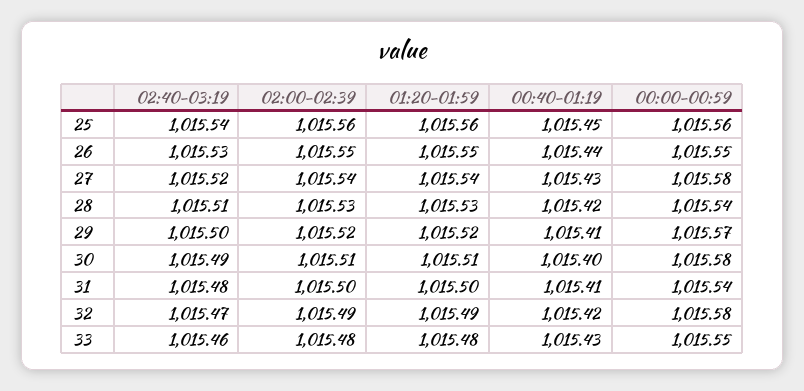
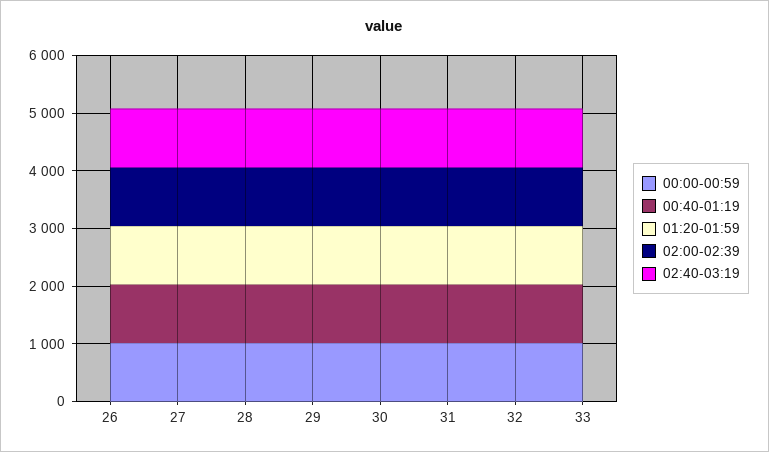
  {
    "02:40-03:19": {
-     "25": 1015.54,
      "26": 1015.53,
      "27": 1015.52,
      "28": 1015.51,
      "29": 1015.5,
      "30": 1015.49,
      "31": 1015.48,
      "32": 1015.47,
      "33": 1015.46
    },
    "02:00-02:39": {
-     "25": 1015.56,
      "26": 1015.55,
      "27": 1015.54,
      "28": 1015.53,
      "29": 1015.52,
      "30": 1015.51,
      "31": 1015.5,
      "32": 1015.49,
      "33": 1015.48
    },
    "01:20-01:59": {
-     "25": 1015.56,
      "26": 1015.55,
      "27": 1015.54,
      "28": 1015.53,
      "29": 1015.52,
      "30": 1015.51,
      "31": 1015.5,
      "32": 1015.49,
      "33": 1015.48
    },
    "00:40-01:19": {
-     "25": 1015.45,
      "26": 1015.44,
      "27": 1015.43,
      "28": 1015.42,
      "29": 1015.41,
      "30": 1015.4,
      "31": 1015.41,
      "32": 1015.42,
      "33": 1015.43
    },
    "00:00-00:59": {
-     "25": 1015.56,
      "26": 1015.55,
      "27": 1015.58,
      "28": 1015.54,
      "29": 1015.57,
      "30": 1015.58,
      "31": 1015.54,
      "32": 1015.58,
      "33": 1015.55
    }
  }

